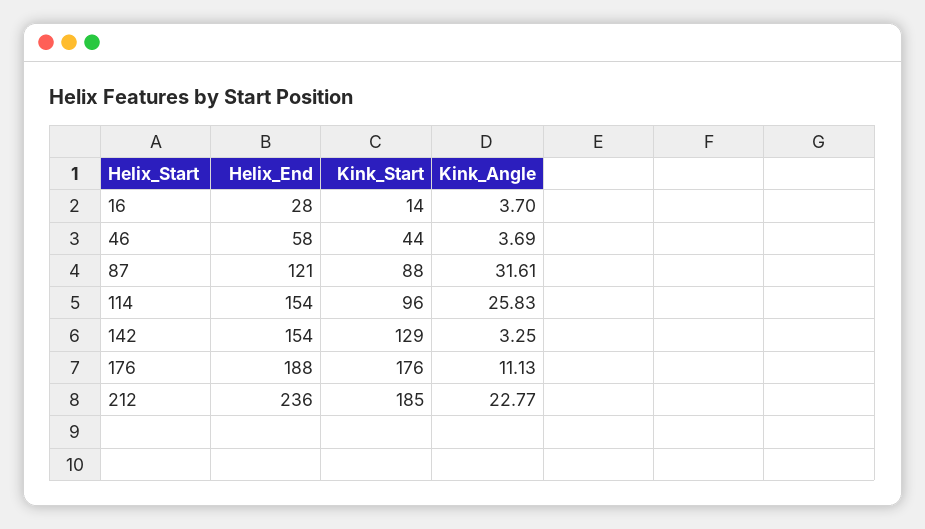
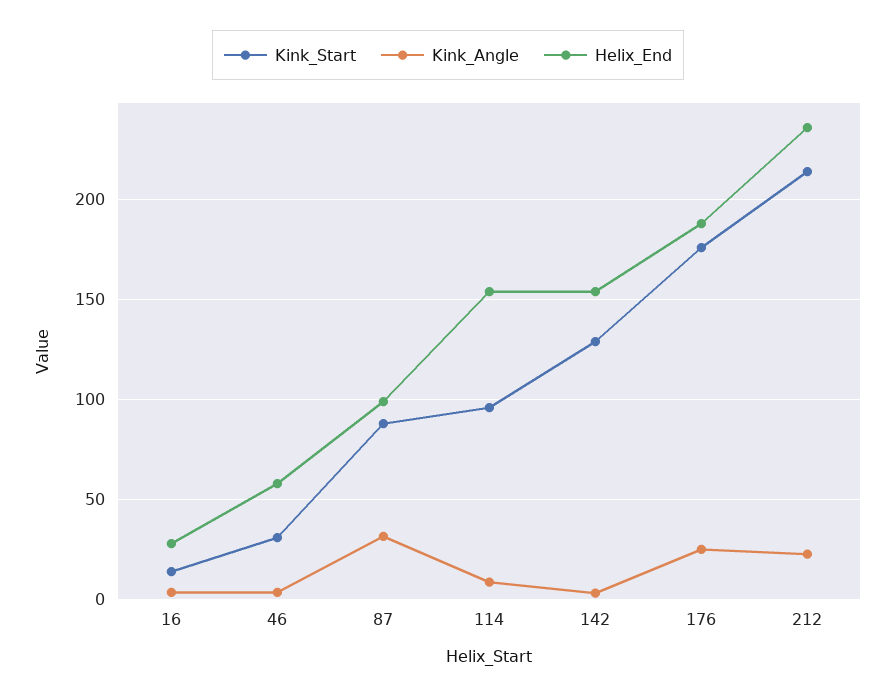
  {
    "Helix_End": {
      "16": 28,
      "46": 58,
-     "87": 121,
+     "87": 100,
      "114": 154,
      "142": 154,
      "176": 188,
      "212": 236
    },
    "Kink_Start": {
      "16": 14,
-     "46": 44,
+     "46": 30,
      "87": 88,
      "114": 96,
      "142": 129,
      "176": 176,
-     "212": 185
+     "212": 215
    },
    "Kink_Angle": {
      "16": 3.7,
      "46": 3.69,
      "87": 31.61,
-     "114": 25.83,
+     "114": 10,
      "142": 3.25,
-     "176": 11.13,
+     "176": 25,
      "212": 22.77
    }
  }

